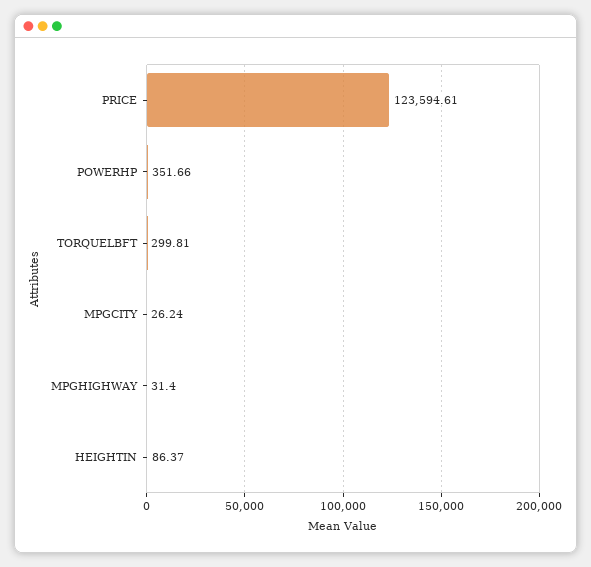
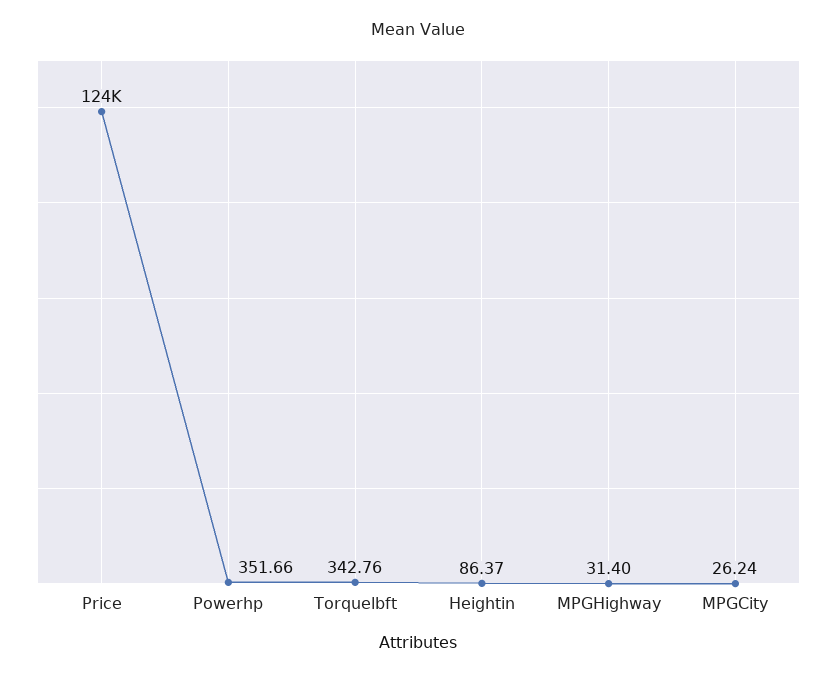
  {
    "PRICE": 123594.61,
    "POWERHP": 351.66,
-   "TORQUELBFT": 299.81,
+   "TORQUELBFT": 342.76,
    "MPGCITY": 26.24,
    "MPGHIGHWAY": 31.4,
    "HEIGHTIN": 86.37
  }

